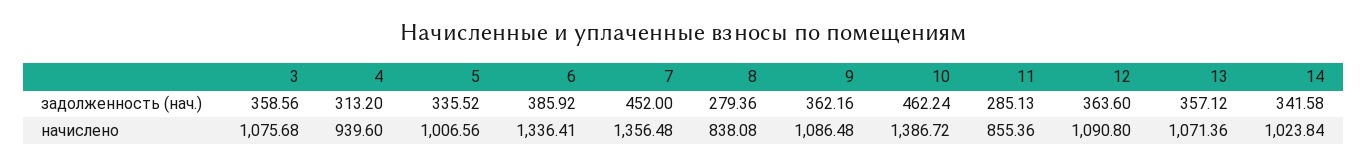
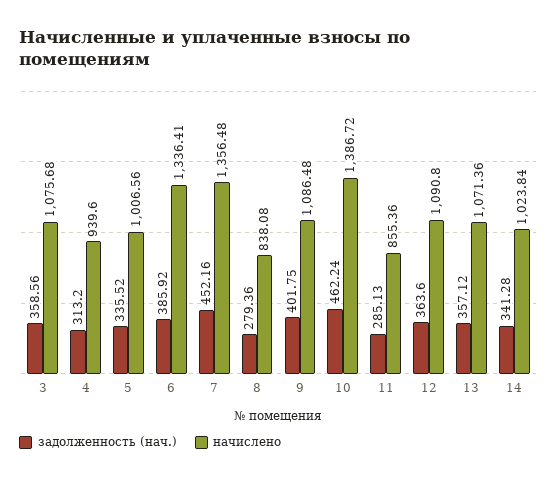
  {
    "задолженность (нач.)": {
      "3": 358.56,
      "4": 313.2,
      "5": 335.52,
      "6": 385.92,
-     "7": 452,
+     "7": 452.16,
      "8": 279.36,
-     "9": 362.16,
+     "9": 401.75,
      "10": 462.24,
      "11": 285.13,
      "12": 363.6,
      "13": 357.12,
-     "14": 341.58
+     "14": 341.28
    },
    "начислено": {
      "3": 1075.68,
      "4": 939.6,
      "5": 1006.56,
      "6": 1336.41,
      "7": 1356.48,
      "8": 838.08,
      "9": 1086.48,
      "10": 1386.72,
      "11": 855.36,
      "12": 1090.8,
      "13": 1071.36,
      "14": 1023.84
    }
  }

